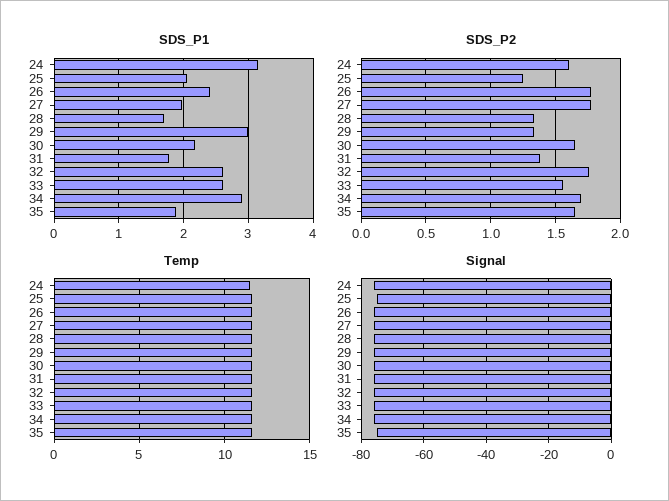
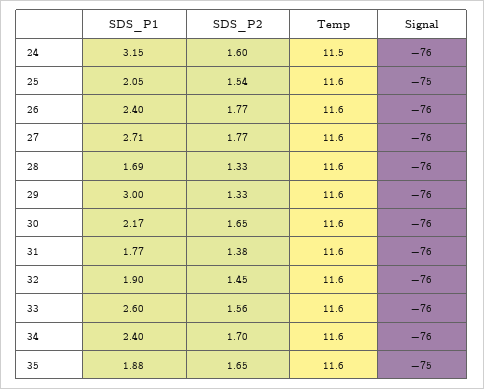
  {
    "SDS_P1": {
      "24": 3.15,
      "25": 2.05,
      "26": 2.4,
-     "27": 2,
+     "27": 2.71,
      "28": 1.69,
      "29": 3,
      "30": 2.17,
      "31": 1.77,
-     "32": 2.6,
+     "32": 1.9,
      "33": 2.6,
-     "34": 2.9,
+     "34": 2.4,
      "35": 1.88
    },
    "SDS_P2": {
      "24": 1.6,
-     "25": 1.25,
+     "25": 1.54,
      "26": 1.77,
      "27": 1.77,
      "28": 1.33,
      "29": 1.33,
      "30": 1.65,
      "31": 1.38,
-     "32": 1.75,
+     "32": 1.45,
      "33": 1.56,
      "34": 1.7,
      "35": 1.65
    },
    "Temp": {
      "24": 11.5,
      "25": 11.6,
      "26": 11.6,
      "27": 11.6,
      "28": 11.6,
      "29": 11.6,
      "30": 11.6,
      "31": 11.6,
      "32": 11.6,
      "33": 11.6,
      "34": 11.6,
      "35": 11.6
    },
    "Signal": {
      "24": -76,
      "25": -75,
      "26": -76,
      "27": -76,
      "28": -76,
      "29": -76,
      "30": -76,
      "31": -76,
      "32": -76,
      "33": -76,
      "34": -76,
      "35": -75
    }
  }

